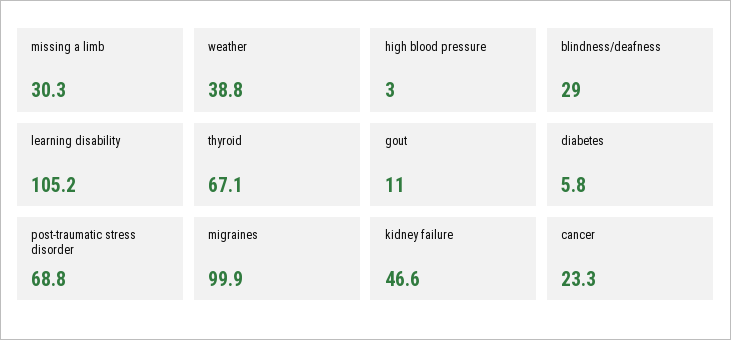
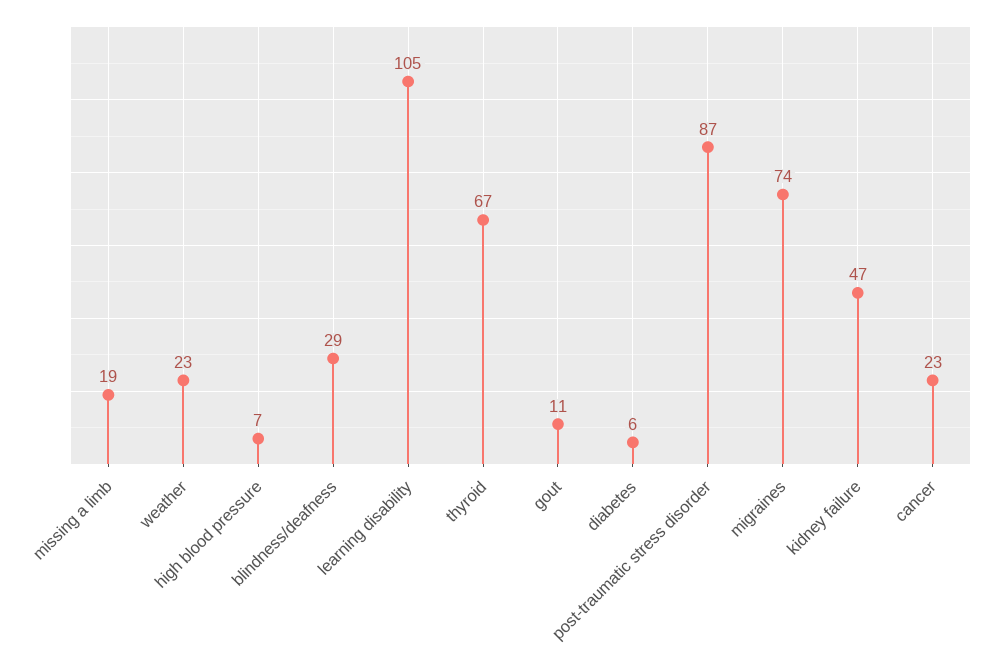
  {
-   "missing a limb": 30.3,
+   "missing a limb": 19,
-   "weather": 38.8,
+   "weather": 23,
-   "high blood pressure": 3,
+   "high blood pressure": 7,
    "blindness/deafness": 29,
    "learning disability": 105.2,
    "thyroid": 67.1,
    "gout": 11,
    "diabetes": 5.8,
-   "post-traumatic stress disorder": 68.8,
+   "post-traumatic stress disorder": 87,
-   "migraines": 99.9,
+   "migraines": 74,
    "kidney failure": 46.6,
    "cancer": 23.3
  }

